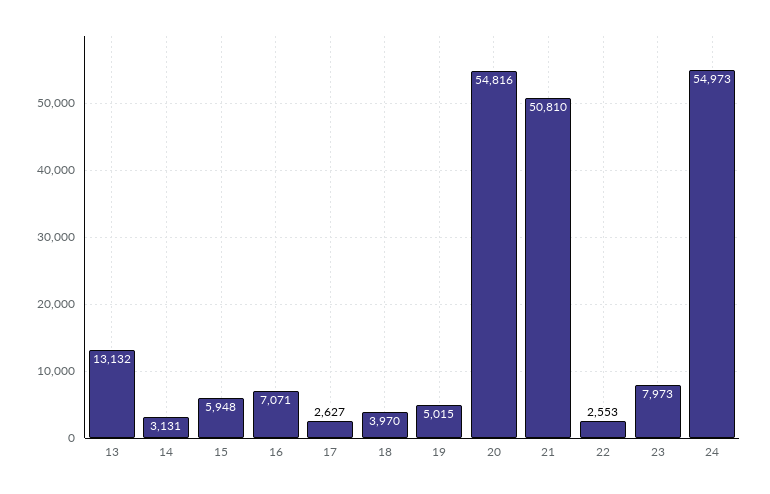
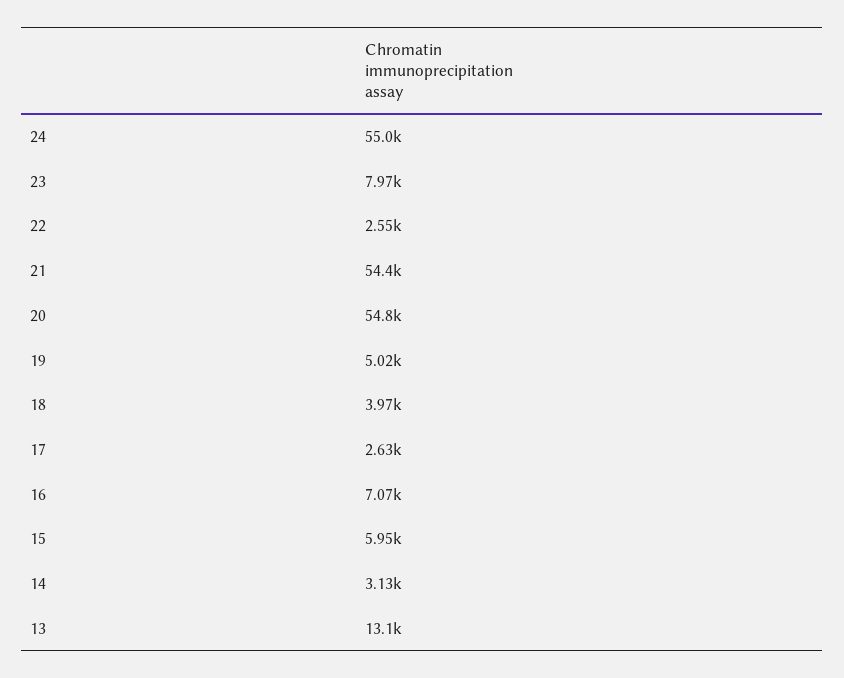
  {
    "13": 13132,
    "14": 3131,
    "15": 5948,
    "16": 7071,
    "17": 2627,
    "18": 3970,
    "19": 5015,
    "20": 54816,
-   "21": 50810,
+   "21": 54400,
    "22": 2553,
    "23": 7973,
    "24": 54973
  }

